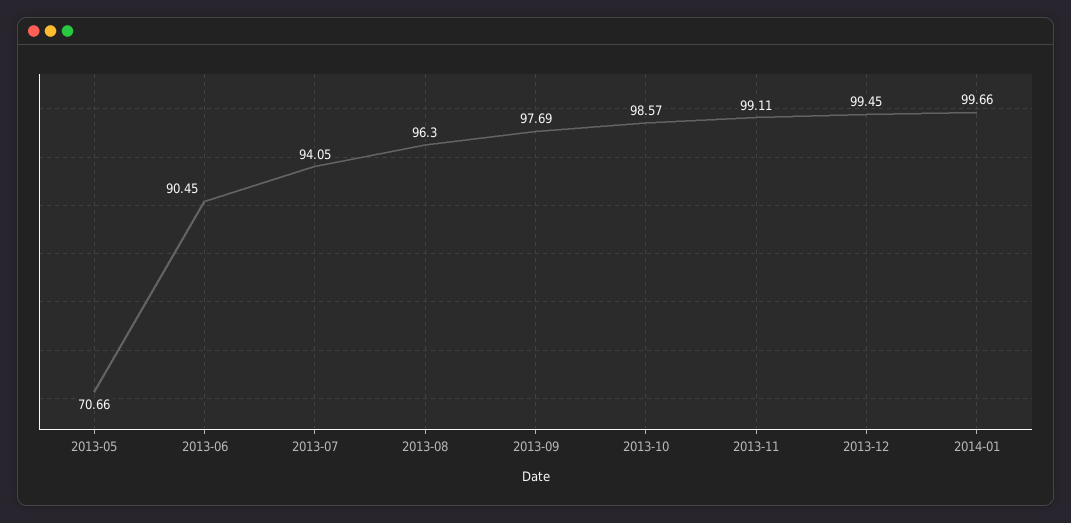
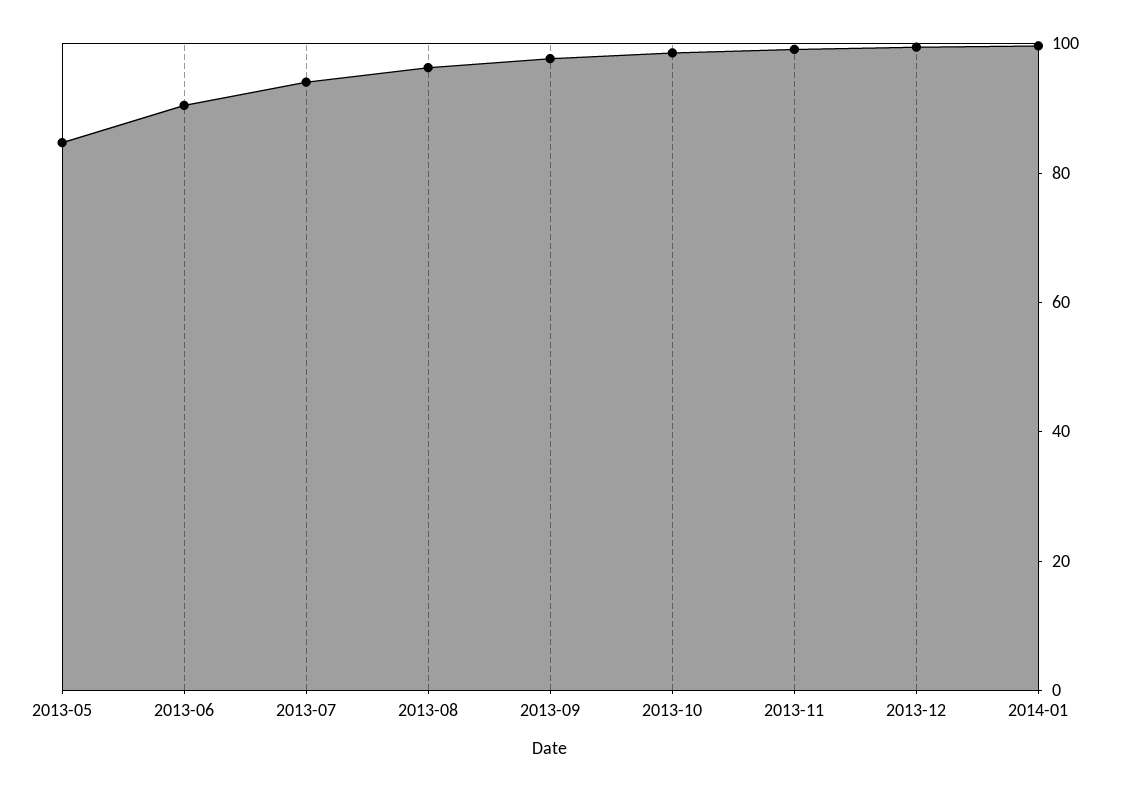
  {
-   "2013-05": 70.66,
+   "2013-05": 85,
    "2013-06": 90.45,
    "2013-07": 94.05,
    "2013-08": 96.3,
    "2013-09": 97.69,
    "2013-10": 98.57,
    "2013-11": 99.11,
    "2013-12": 99.45,
    "2014-01": 99.66
  }

